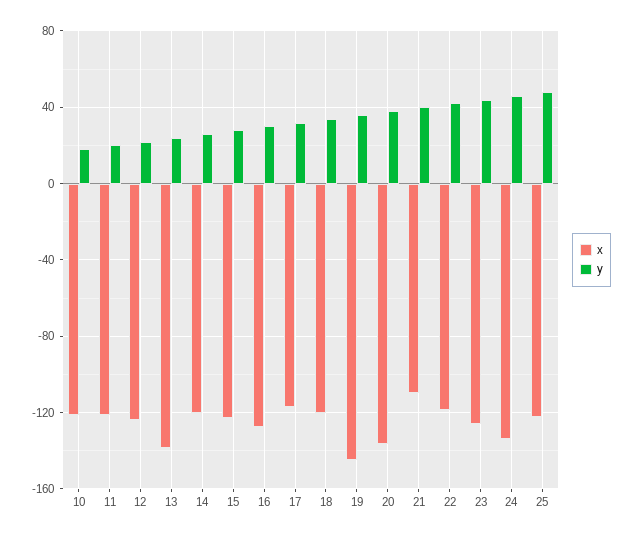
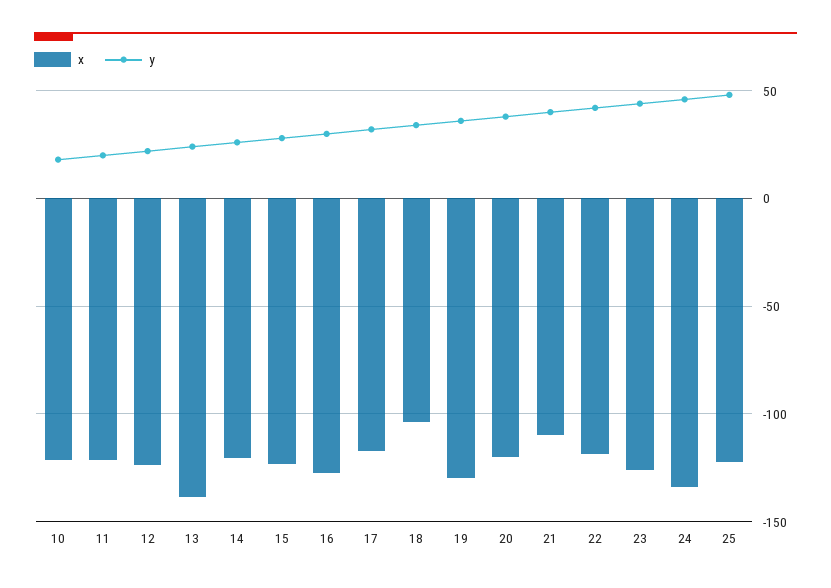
  {
    "x": {
      "10": -120,
      "11": -120,
      "12": -125,
      "13": -140,
      "14": -120,
      "15": -125,
      "16": -125,
      "17": -115,
-     "18": -120,
+     "18": -105,
-     "19": -145,
+     "19": -130,
-     "20": -135,
+     "20": -120,
      "21": -110,
      "22": -120,
      "23": -125,
      "24": -135,
      "25": -125
    },
    "y": {
      "10": 20,
      "11": 20,
      "12": 20,
      "13": 25,
      "14": 25,
      "15": 30,
      "16": 30,
      "17": 30,
      "18": 35,
      "19": 35,
      "20": 40,
      "21": 40,
      "22": 40,
      "23": 45,
      "24": 45,
      "25": 50
    }
  }

